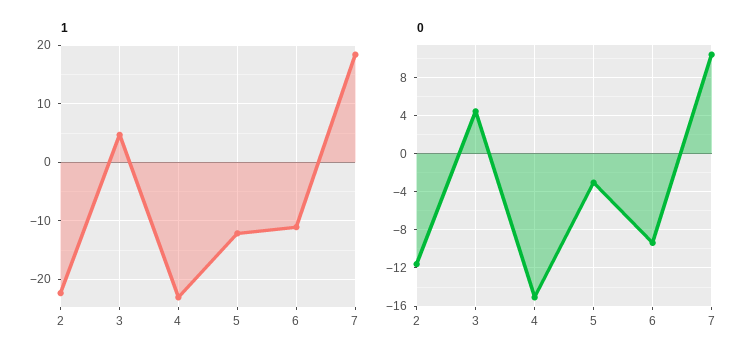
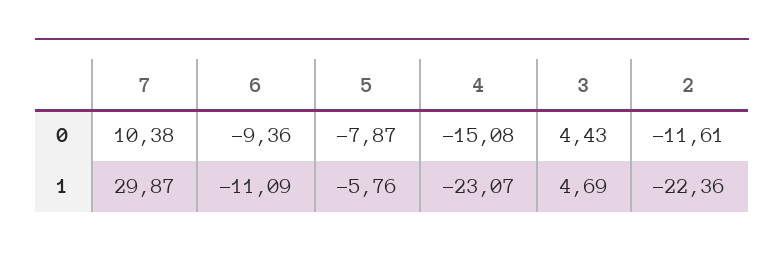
  {
    "1": {
      "2": -22.36,
      "3": 4.69,
      "4": -23.07,
-     "5": -12,
+     "5": -5.76,
      "6": -11.09,
-     "7": 18
+     "7": 29.87
    },
    "0": {
      "2": -11.61,
      "3": 4.43,
      "4": -15.08,
-     "5": -3,
+     "5": -7.87,
      "6": -9.36,
      "7": 10.38
    }
  }

